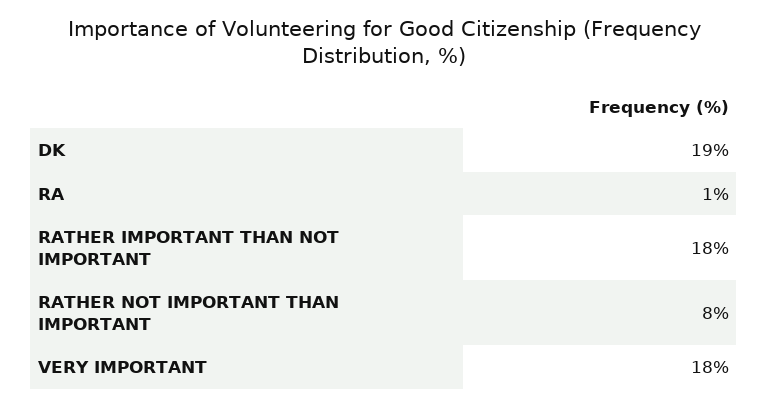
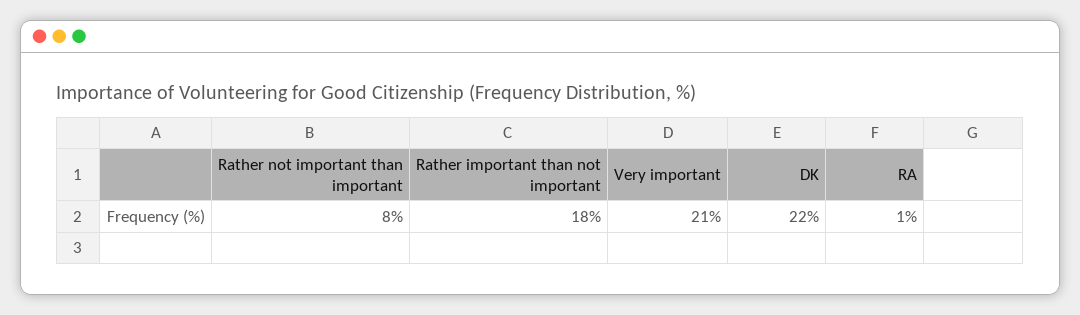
  {
-   "DK": 19,
+   "DK": 22,
    "RA": 1,
    "RATHER IMPORTANT THAN NOT IMPORTANT": 18,
    "RATHER NOT IMPORTANT THAN IMPORTANT": 8,
-   "VERY IMPORTANT": 18
+   "VERY IMPORTANT": 21
  }

